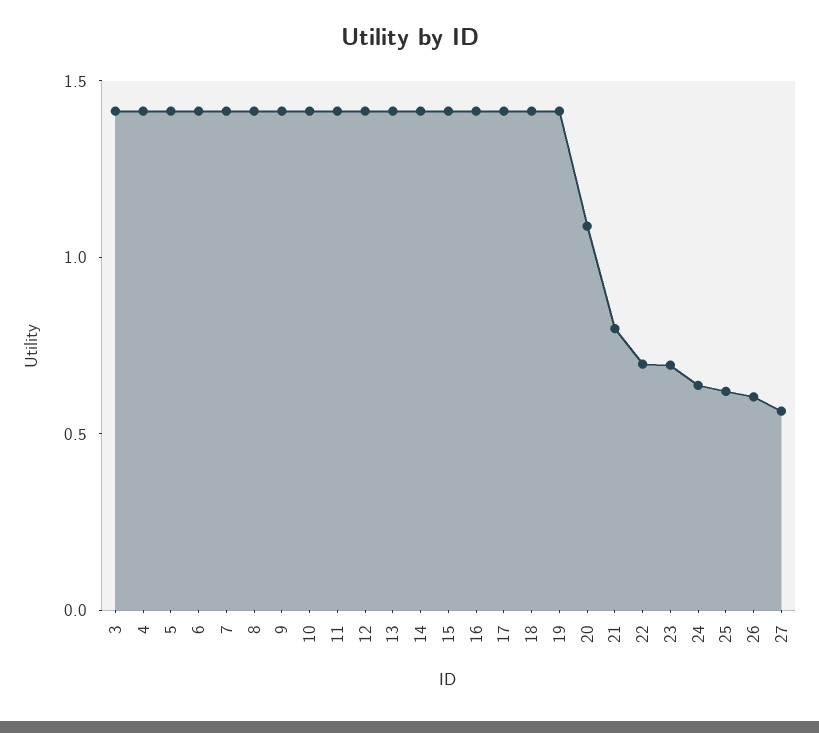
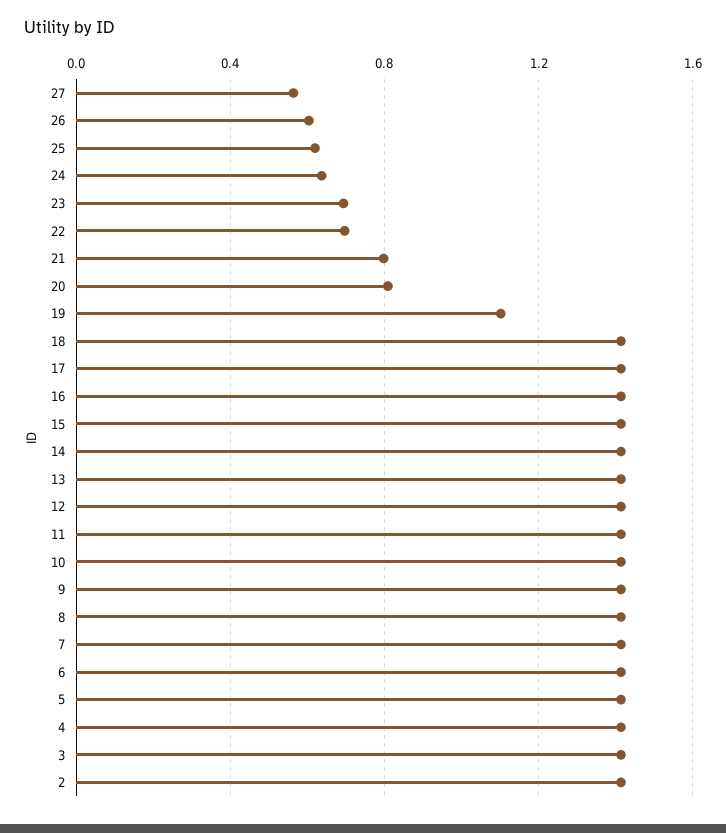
  {
    "3": 1.4,
    "4": 1.4,
    "5": 1.4,
    "6": 1.4,
    "7": 1.4,
    "8": 1.4,
    "9": 1.4,
    "10": 1.4,
    "11": 1.4,
    "12": 1.4,
    "13": 1.4,
    "14": 1.4,
    "15": 1.4,
    "16": 1.4,
    "17": 1.4,
    "18": 1.4,
-   "19": 1.4,
+   "19": 1.1,
-   "20": 1.1,
+   "20": 0.8,
    "21": 0.8,
    "22": 0.7,
    "23": 0.7,
    "24": 0.65,
    "25": 0.6,
    "26": 0.6,
-   "27": 0.55
+   "27": 0.55,
+   "2": 1.4
  }

